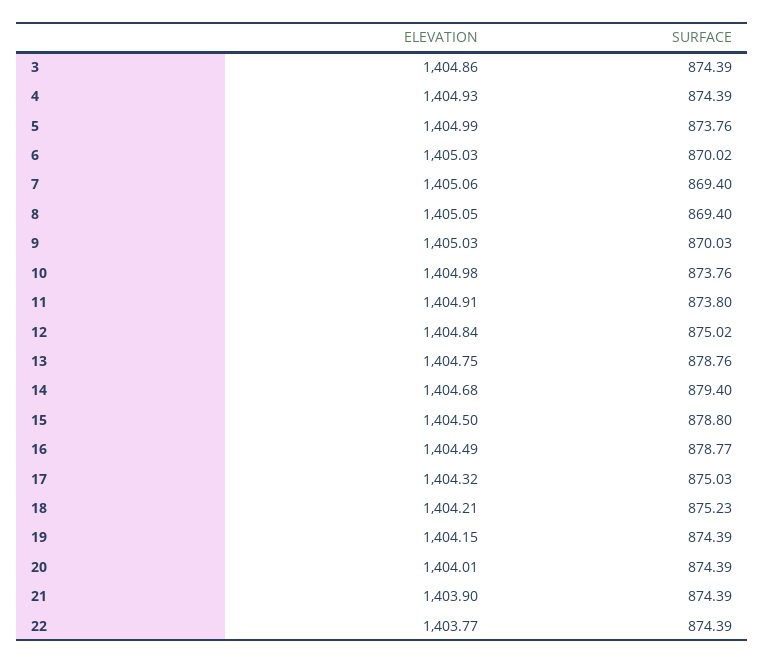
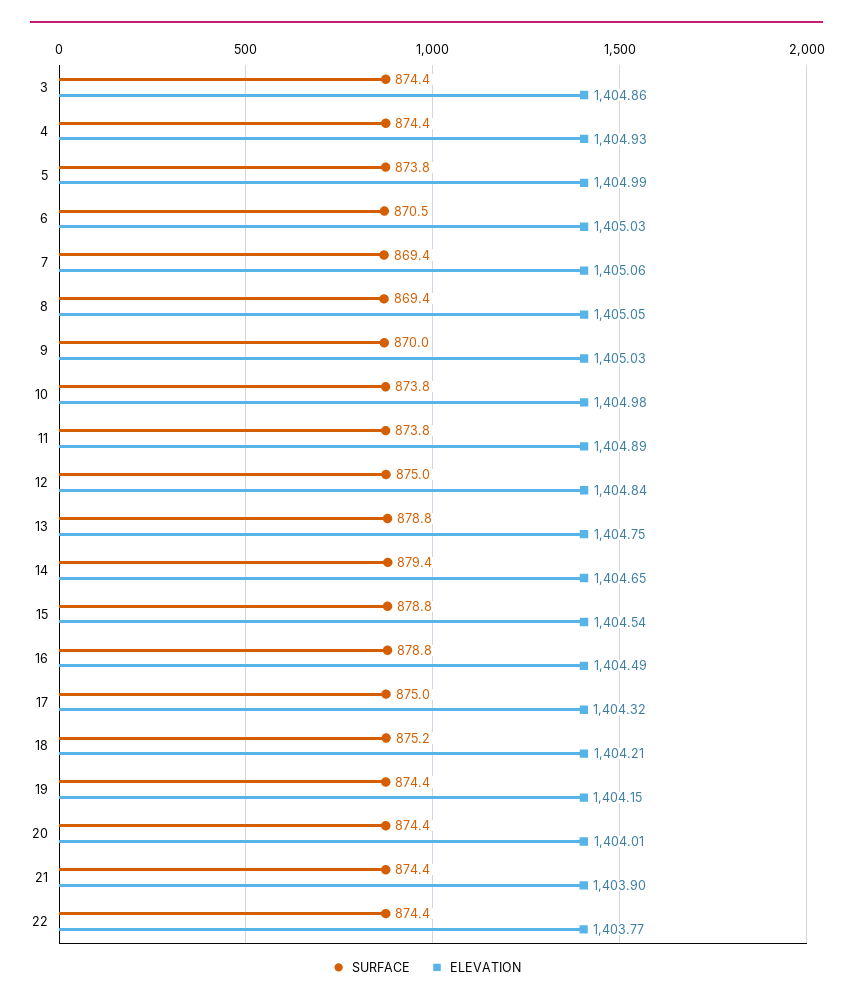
  {
    "ELEVATION": {
      "3": 1404.86,
      "4": 1404.93,
      "5": 1404.99,
      "6": 1405.03,
      "7": 1405.06,
      "8": 1405.05,
      "9": 1405.03,
      "10": 1404.98,
-     "11": 1404.91,
+     "11": 1404.89,
      "12": 1404.84,
      "13": 1404.75,
-     "14": 1404.68,
+     "14": 1404.65,
-     "15": 1404.5,
+     "15": 1404.54,
      "16": 1404.49,
      "17": 1404.32,
      "18": 1404.21,
      "19": 1404.15,
      "20": 1404.01,
      "21": 1403.9,
      "22": 1403.77
    },
    "SURFACE": {
      "3": 874.39,
      "4": 874.39,
      "5": 873.76,
-     "6": 870.02,
+     "6": 870.5,
      "7": 869.4,
      "8": 869.4,
      "9": 870.03,
      "10": 873.76,
      "11": 873.8,
      "12": 875.02,
      "13": 878.76,
      "14": 879.4,
      "15": 878.8,
      "16": 878.77,
      "17": 875.03,
      "18": 875.23,
      "19": 874.39,
      "20": 874.39,
      "21": 874.39,
      "22": 874.39
    }
  }

